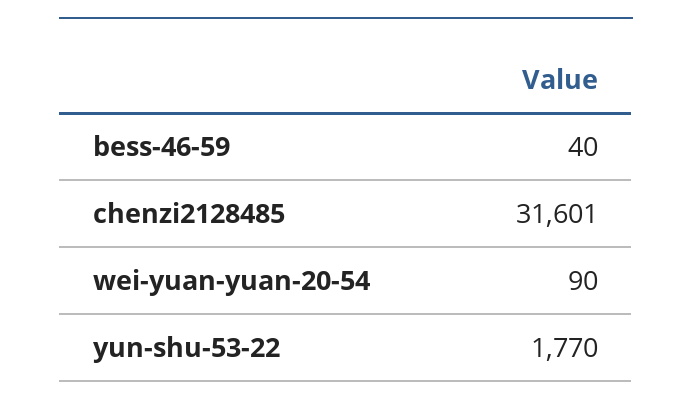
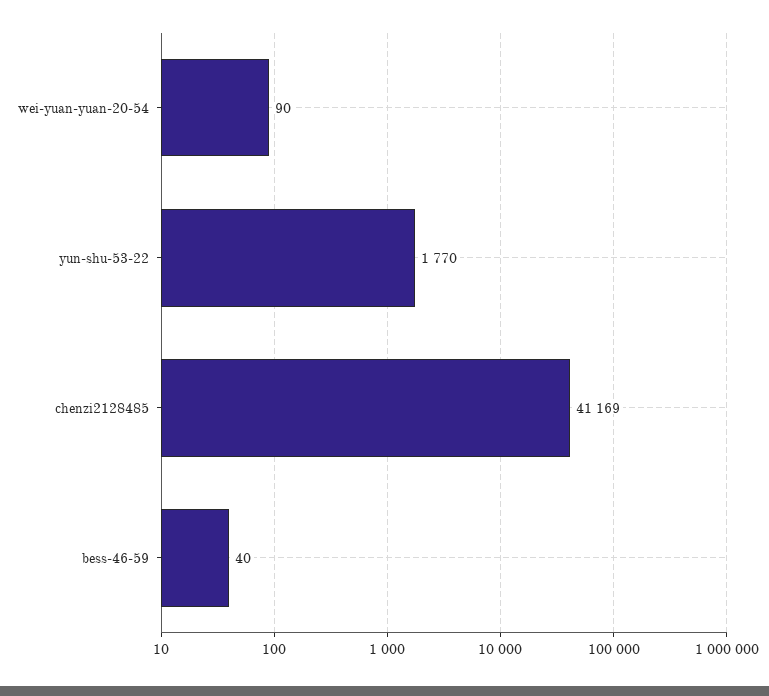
  {
    "bess-46-59": 40,
-   "chenzi2128485": 31601,
+   "chenzi2128485": 41169,
    "wei-yuan-yuan-20-54": 90,
    "yun-shu-53-22": 1770
  }

